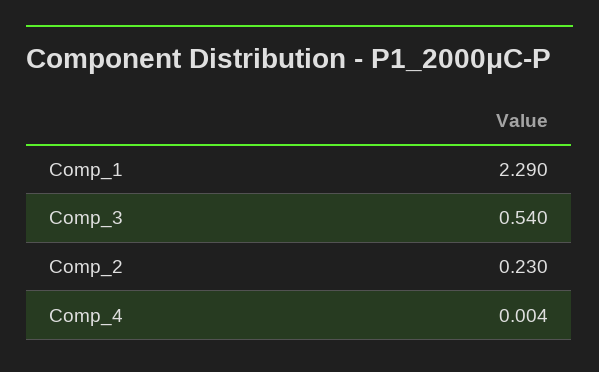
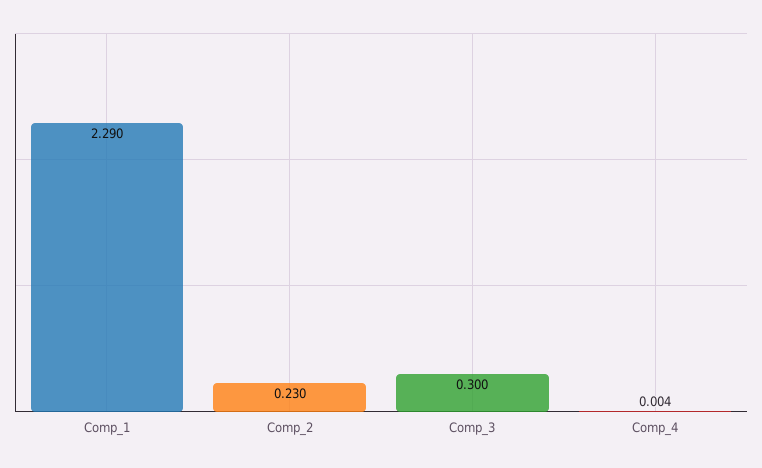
  {
    "Comp_1": 2.29,
-   "Comp_3": 0.54,
+   "Comp_3": 0.3,
    "Comp_2": 0.23,
    "Comp_4": 0.004
  }

